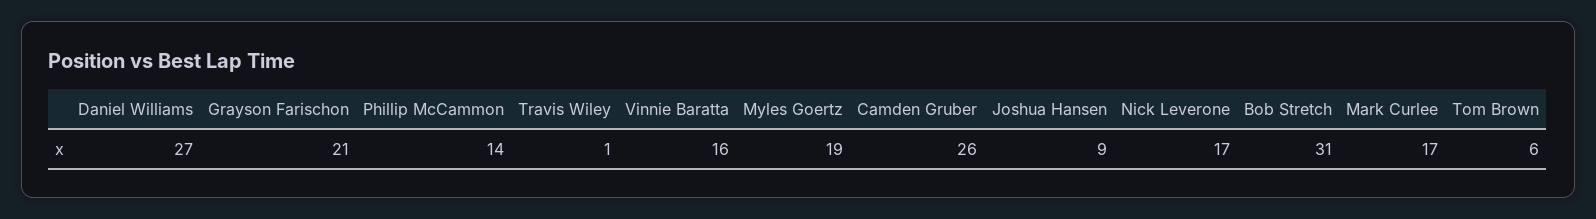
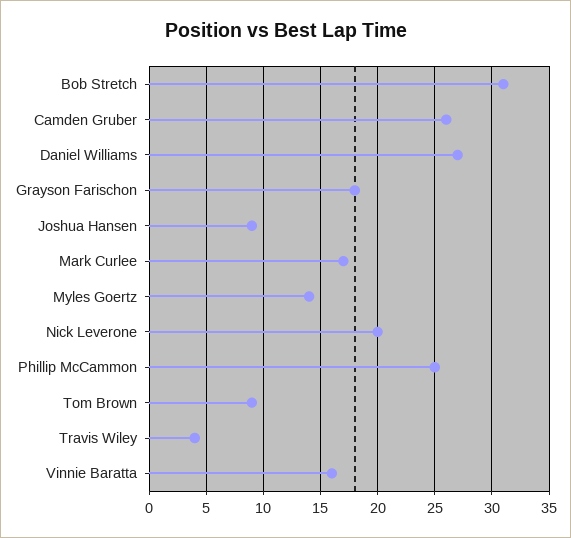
  {
    "Daniel Williams": 27,
-   "Grayson Farischon": 21,
+   "Grayson Farischon": 18,
-   "Phillip McCammon": 14,
+   "Phillip McCammon": 25,
-   "Travis Wiley": 1,
+   "Travis Wiley": 4,
    "Vinnie Baratta": 16,
-   "Myles Goertz": 19,
+   "Myles Goertz": 14,
    "Camden Gruber": 26,
    "Joshua Hansen": 9,
-   "Nick Leverone": 17,
+   "Nick Leverone": 20,
    "Bob Stretch": 31,
    "Mark Curlee": 17,
-   "Tom Brown": 6
+   "Tom Brown": 9
  }

